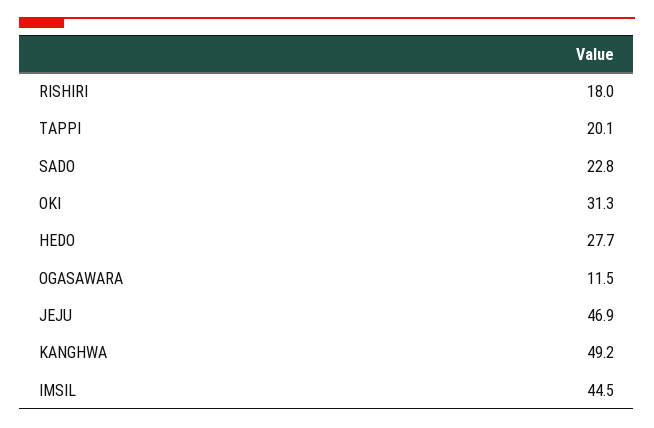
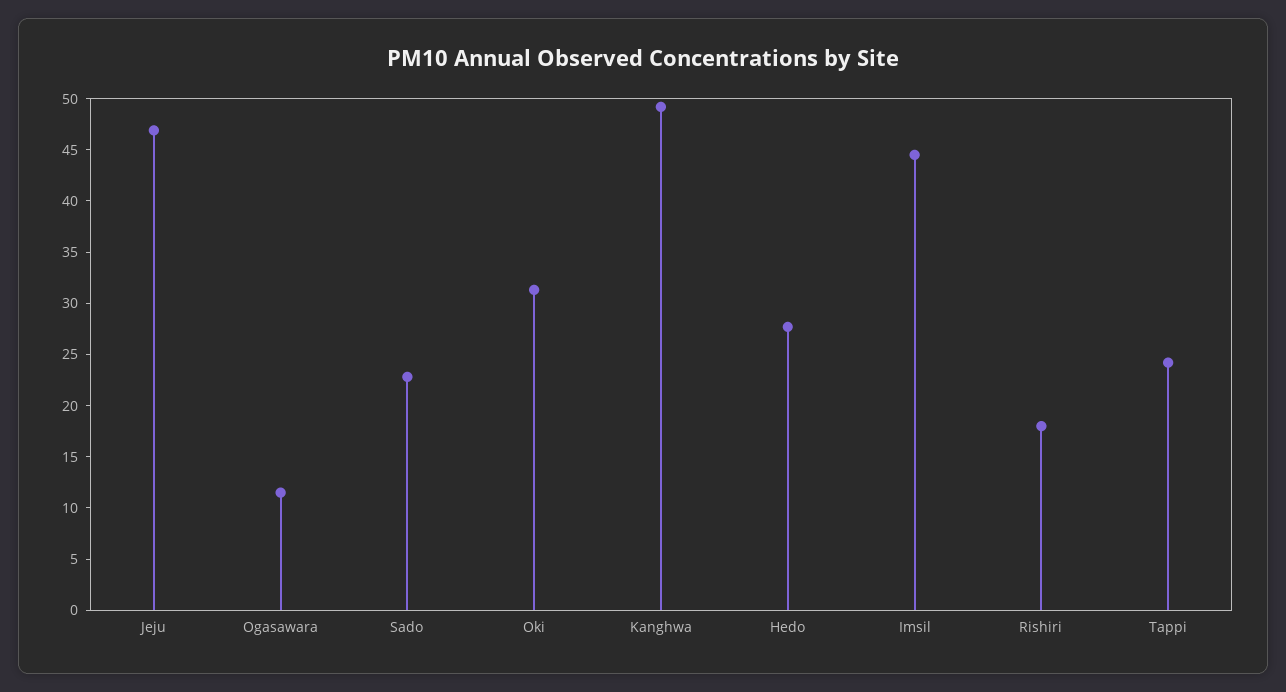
  {
    "RISHIRI": 18,
-   "TAPPI": 20.1,
+   "TAPPI": 24,
    "SADO": 22.8,
    "OKI": 31.3,
    "HEDO": 27.7,
    "OGASAWARA": 11.5,
    "JEJU": 46.9,
    "KANGHWA": 49.2,
    "IMSIL": 44.5
  }

